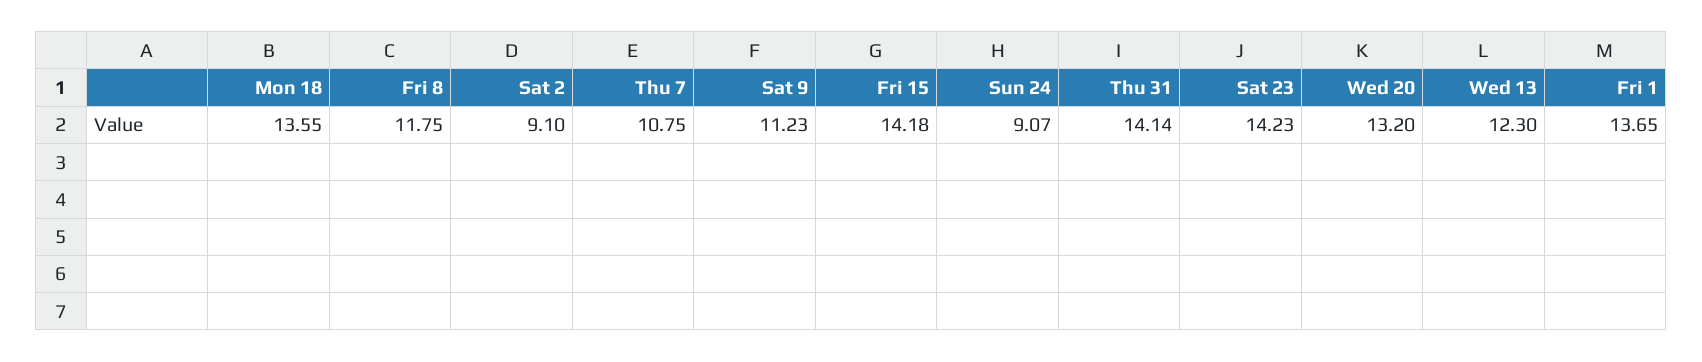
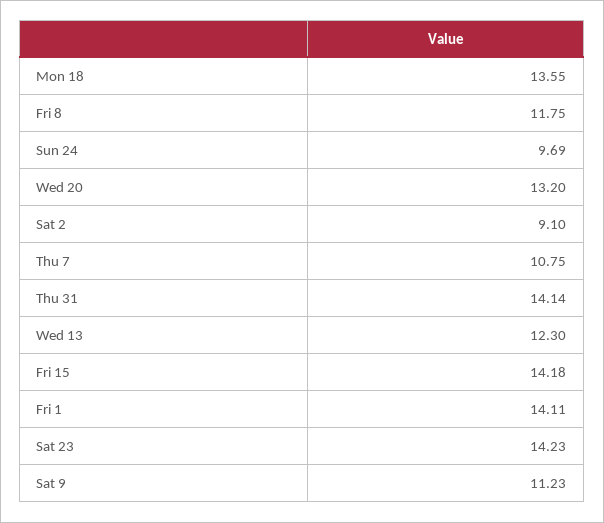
  {
    "Mon 18": 13.55,
    "Fri 8": 11.75,
    "Sat 2": 9.1,
    "Thu 7": 10.75,
    "Sat 9": 11.23,
    "Fri 15": 14.18,
-   "Sun 24": 9.07,
+   "Sun 24": 9.69,
    "Thu 31": 14.14,
    "Sat 23": 14.23,
    "Wed 20": 13.2,
    "Wed 13": 12.3,
-   "Fri 1": 13.65
+   "Fri 1": 14.11
  }

